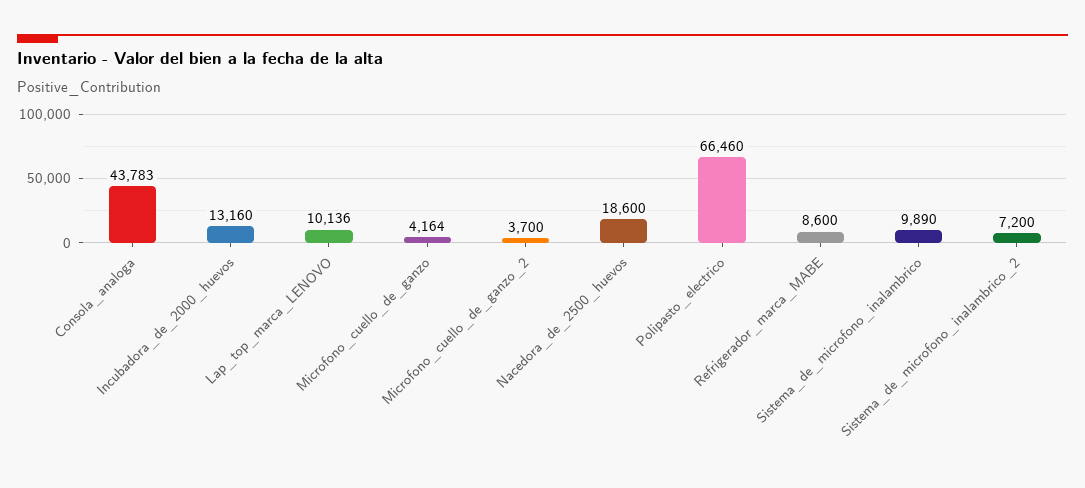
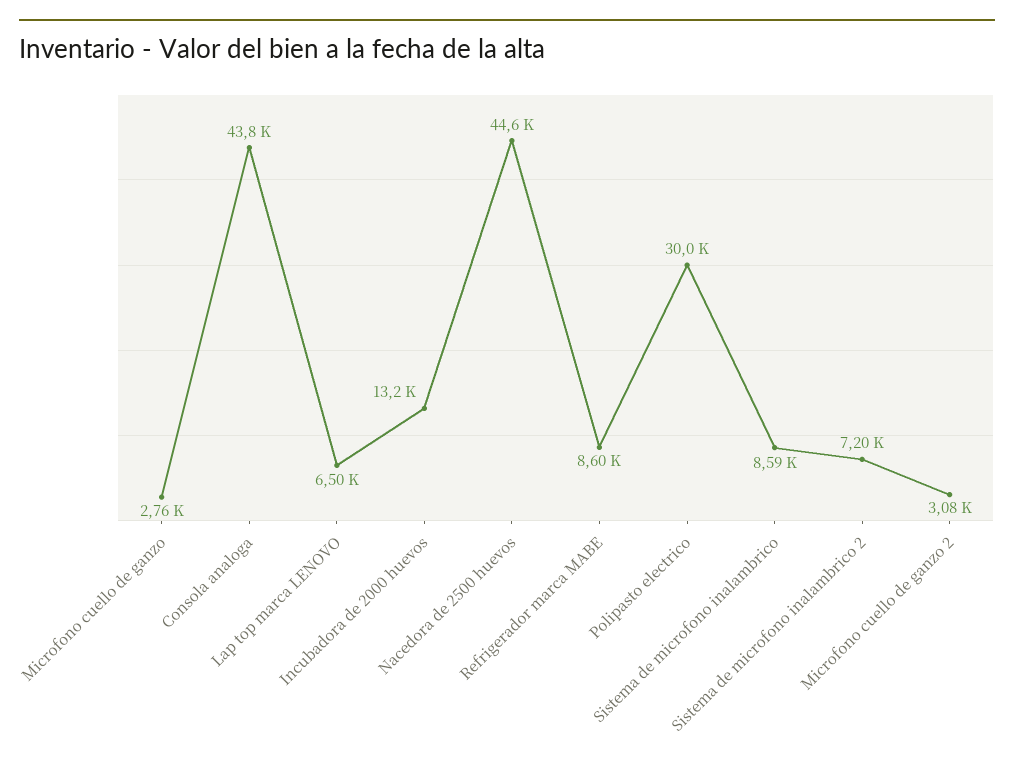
  {
    "Consola_analoga": 43783,
    "Incubadora_de_2000_huevos": 13160,
-   "Lap_top_marca_LENOVO": 10136,
+   "Lap_top_marca_LENOVO": 6500,
-   "Microfono_cuello_de_ganzo": 4164,
+   "Microfono_cuello_de_ganzo": 2760,
-   "Microfono_cuello_de_ganzo_2": 3700,
+   "Microfono_cuello_de_ganzo_2": 3080,
-   "Nacedora_de_2500_huevos": 18600,
+   "Nacedora_de_2500_huevos": 44600,
-   "Polipasto_electrico": 66460,
+   "Polipasto_electrico": 30000,
    "Refrigerador_marca_MABE": 8600,
-   "Sistema_de_microfono_inalambrico": 9890,
+   "Sistema_de_microfono_inalambrico": 8590,
    "Sistema_de_microfono_inalambrico_2": 7200
  }

